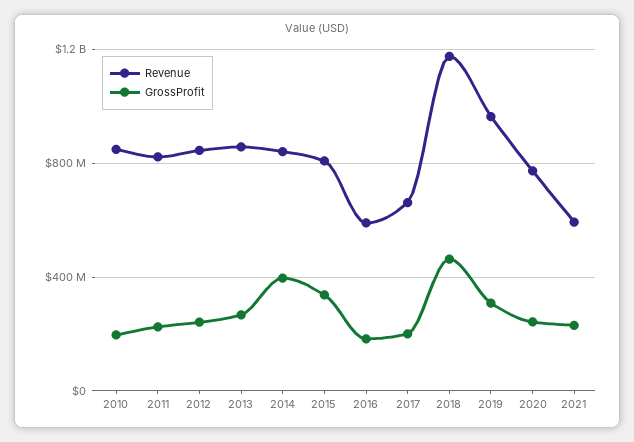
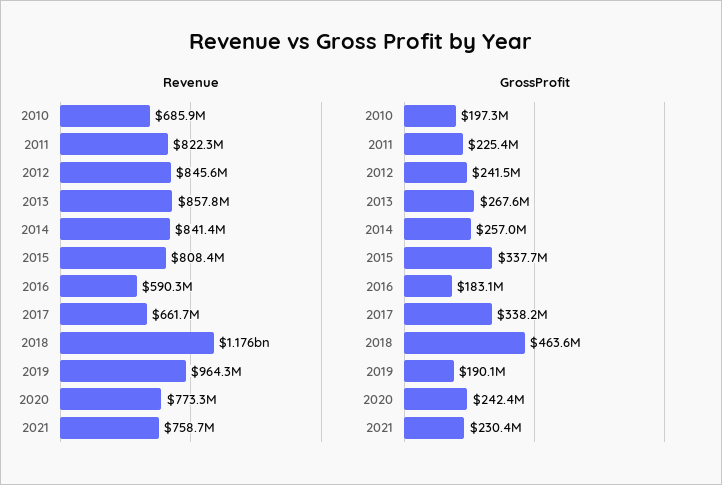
  {
    "Revenue": {
-     "2010": 850000000,
+     "2010": 685900000,
      "2011": 822300000,
      "2012": 845600000,
      "2013": 857800000,
      "2014": 841400000,
      "2015": 808400000,
      "2016": 590300000,
      "2017": 661700000,
      "2018": 1176000000,
      "2019": 964300000,
      "2020": 773300000,
-     "2021": 600000000
+     "2021": 758700000
    },
    "GrossProfit": {
      "2010": 197300000,
      "2011": 225400000,
      "2012": 241500000,
      "2013": 267600000,
-     "2014": 400000000,
+     "2014": 257000000,
      "2015": 337700000,
      "2016": 183100000,
-     "2017": 200000000,
+     "2017": 338200000,
      "2018": 463600000,
-     "2019": 300000000,
+     "2019": 190100000,
      "2020": 242400000,
      "2021": 230400000
    }
  }

